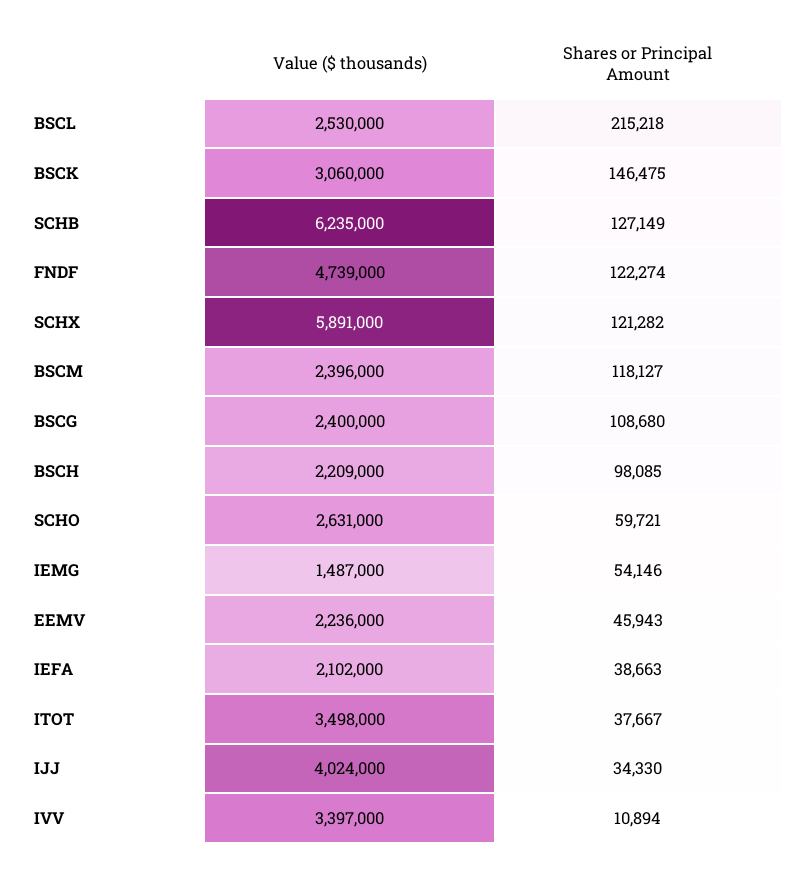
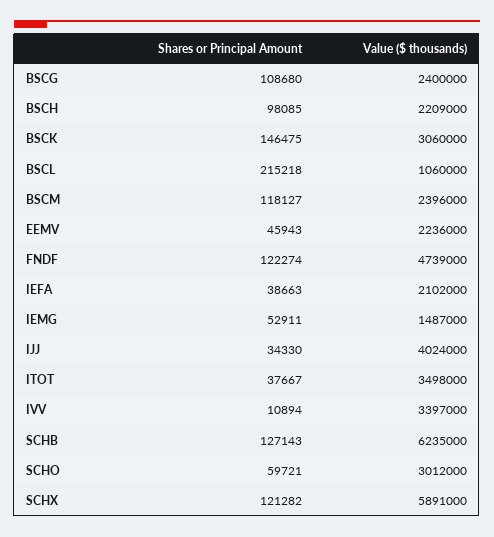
  {
    "Value ($ thousands)": {
-     "BSCL": 2530000,
+     "BSCL": 1060000,
      "BSCK": 3060000,
      "SCHB": 6235000,
      "FNDF": 4739000,
      "SCHX": 5891000,
      "BSCM": 2396000,
      "BSCG": 2400000,
      "BSCH": 2209000,
-     "SCHO": 2631000,
+     "SCHO": 3012000,
      "IEMG": 1487000,
      "EEMV": 2236000,
      "IEFA": 2102000,
      "ITOT": 3498000,
      "IJJ": 4024000,
      "IVV": 3397000
    },
    "Shares or Principal Amount": {
      "BSCL": 215218,
      "BSCK": 146475,
-     "SCHB": 127149,
+     "SCHB": 127143,
      "FNDF": 122274,
      "SCHX": 121282,
      "BSCM": 118127,
      "BSCG": 108680,
      "BSCH": 98085,
      "SCHO": 59721,
-     "IEMG": 54146,
+     "IEMG": 52911,
      "EEMV": 45943,
      "IEFA": 38663,
      "ITOT": 37667,
      "IJJ": 34330,
      "IVV": 10894
    }
  }

